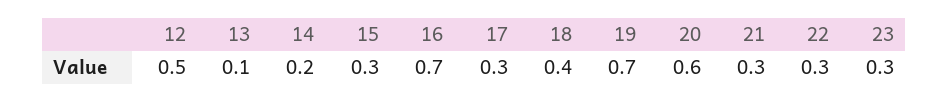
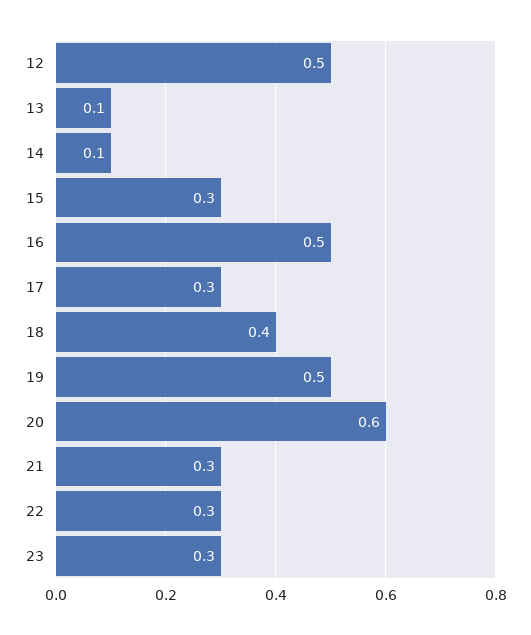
  {
    "12": 0.5,
    "13": 0.1,
-   "14": 0.2,
+   "14": 0.1,
    "15": 0.3,
-   "16": 0.7,
+   "16": 0.5,
    "17": 0.3,
    "18": 0.4,
-   "19": 0.7,
+   "19": 0.5,
    "20": 0.6,
    "21": 0.3,
    "22": 0.3,
    "23": 0.3
  }

